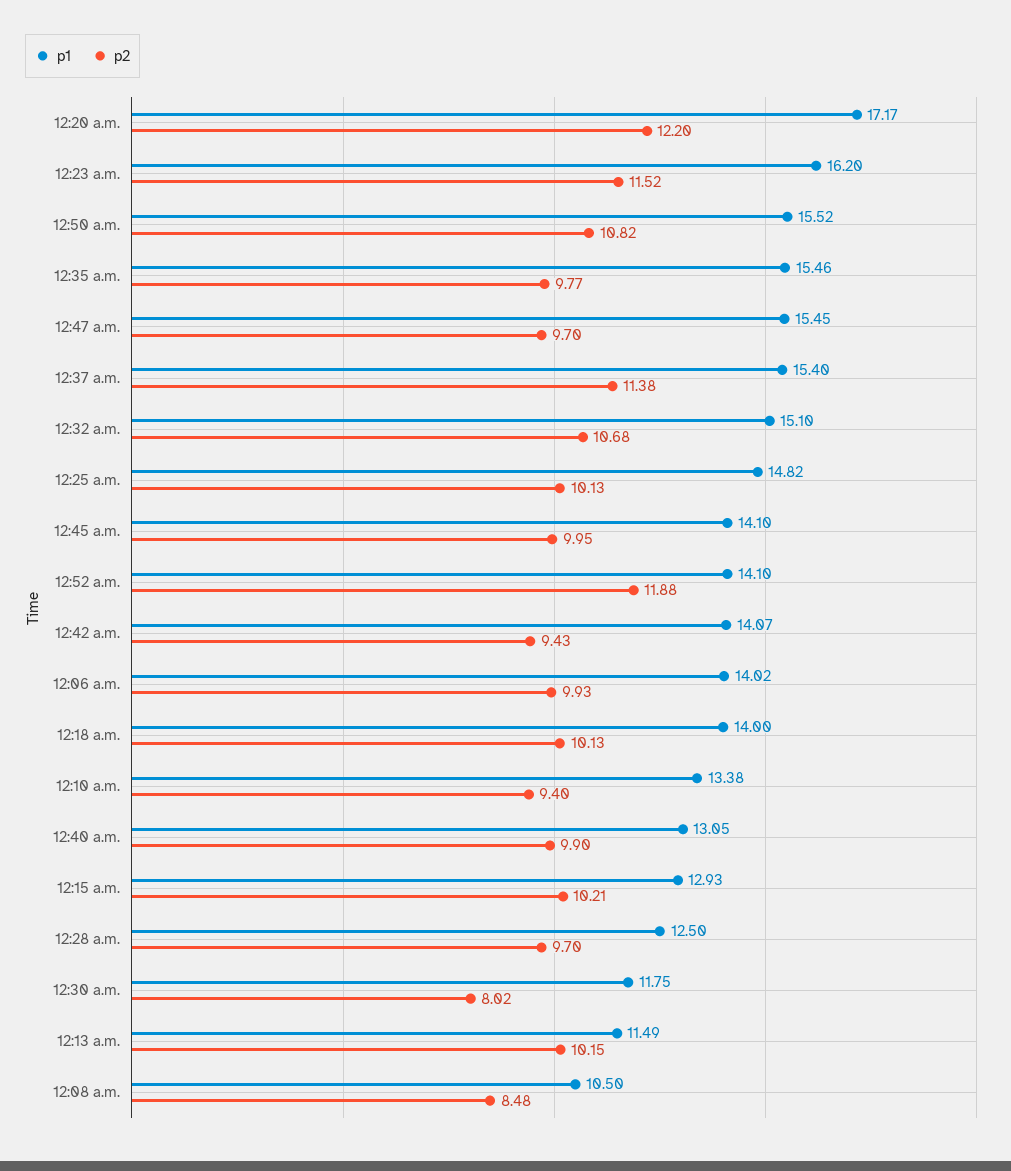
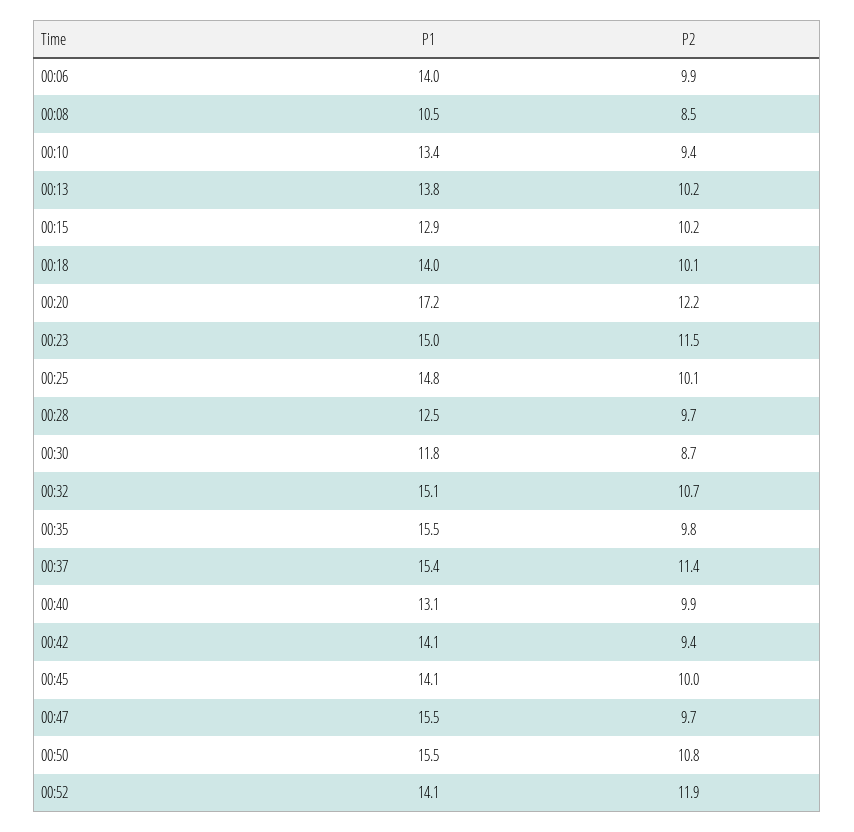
  {
    "p1": {
      "12:20 a.m.": 17.17,
-     "12:23 a.m.": 16.2,
+     "12:23 a.m.": 15,
      "12:50 a.m.": 15.52,
      "12:35 a.m.": 15.46,
      "12:47 a.m.": 15.45,
      "12:37 a.m.": 15.4,
      "12:32 a.m.": 15.1,
      "12:25 a.m.": 14.82,
      "12:45 a.m.": 14.1,
      "12:52 a.m.": 14.1,
      "12:42 a.m.": 14.07,
      "12:06 a.m.": 14.02,
      "12:18 a.m.": 14,
      "12:10 a.m.": 13.38,
      "12:40 a.m.": 13.05,
      "12:15 a.m.": 12.93,
      "12:28 a.m.": 12.5,
      "12:30 a.m.": 11.75,
-     "12:13 a.m.": 11.49,
+     "12:13 a.m.": 13.8,
      "12:08 a.m.": 10.5
    },
    "p2": {
      "12:20 a.m.": 12.2,
      "12:23 a.m.": 11.52,
      "12:50 a.m.": 10.82,
      "12:35 a.m.": 9.77,
      "12:47 a.m.": 9.7,
      "12:37 a.m.": 11.38,
      "12:32 a.m.": 10.68,
      "12:25 a.m.": 10.13,
      "12:45 a.m.": 9.95,
      "12:52 a.m.": 11.88,
      "12:42 a.m.": 9.43,
      "12:06 a.m.": 9.93,
      "12:18 a.m.": 10.13,
      "12:10 a.m.": 9.4,
      "12:40 a.m.": 9.9,
      "12:15 a.m.": 10.21,
      "12:28 a.m.": 9.7,
-     "12:30 a.m.": 8.02,
+     "12:30 a.m.": 8.7,
      "12:13 a.m.": 10.15,
      "12:08 a.m.": 8.48
    }
  }

